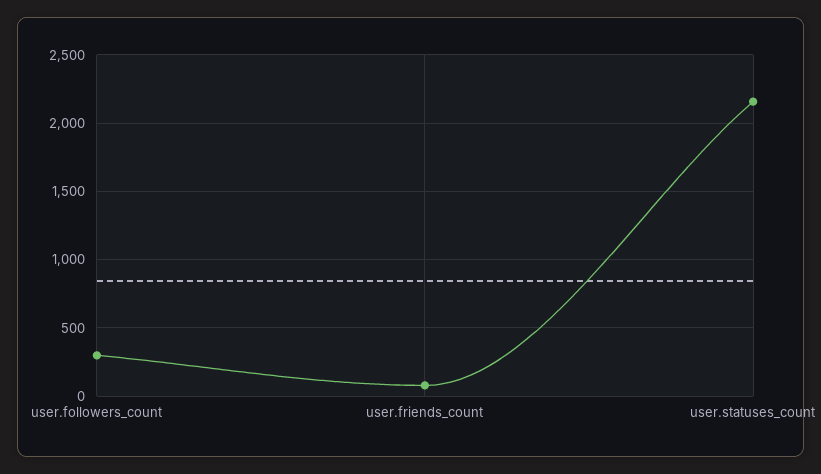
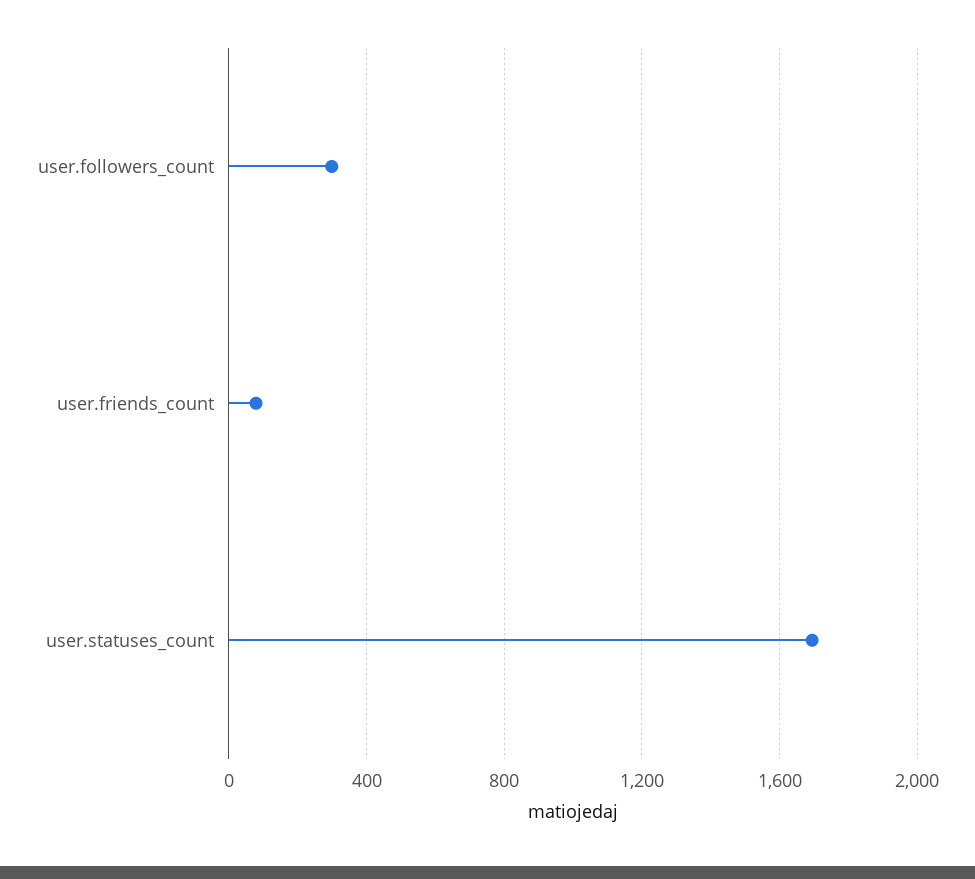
  {
    "user.followers_count": 300,
    "user.friends_count": 100,
-   "user.statuses_count": 2150
+   "user.statuses_count": 1700
  }

